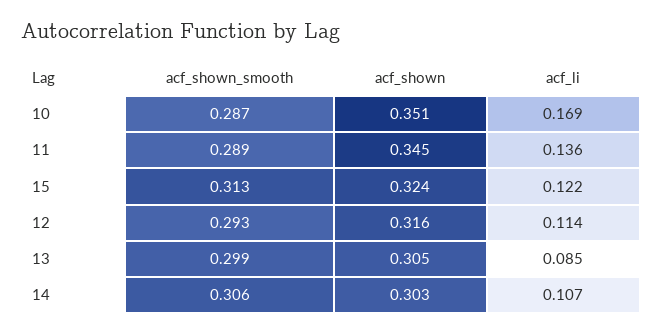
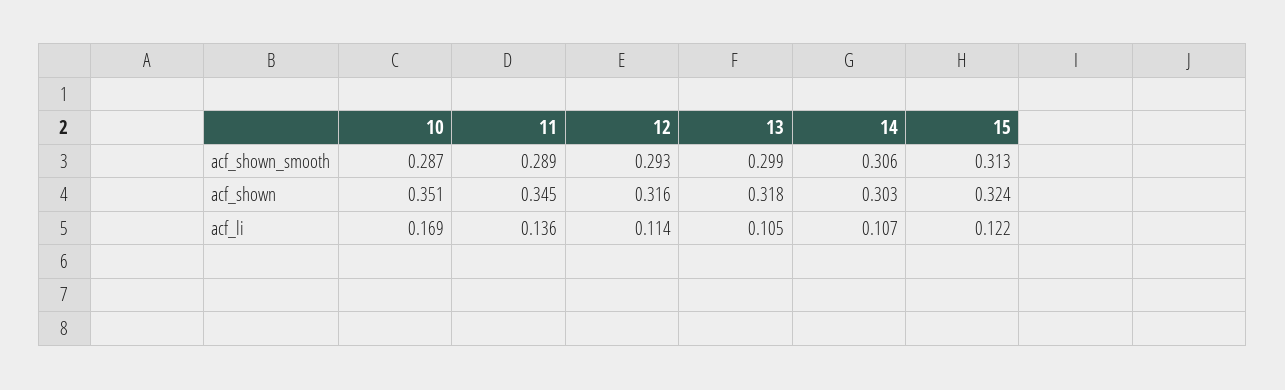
  {
    "acf_shown_smooth": {
      "10": 0.287,
      "11": 0.289,
      "15": 0.313,
      "12": 0.293,
      "13": 0.299,
      "14": 0.306
    },
    "acf_shown": {
      "10": 0.351,
      "11": 0.345,
      "15": 0.324,
      "12": 0.316,
-     "13": 0.305,
+     "13": 0.318,
      "14": 0.303
    },
    "acf_li": {
      "10": 0.169,
      "11": 0.136,
      "15": 0.122,
      "12": 0.114,
-     "13": 0.085,
+     "13": 0.105,
      "14": 0.107
    }
  }

